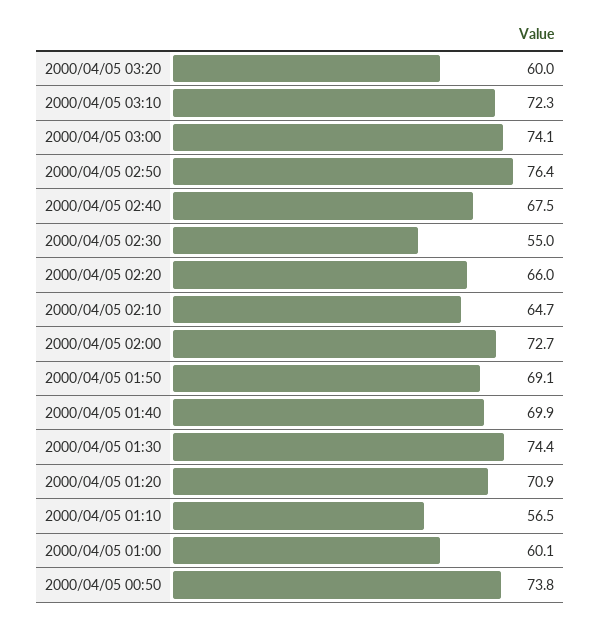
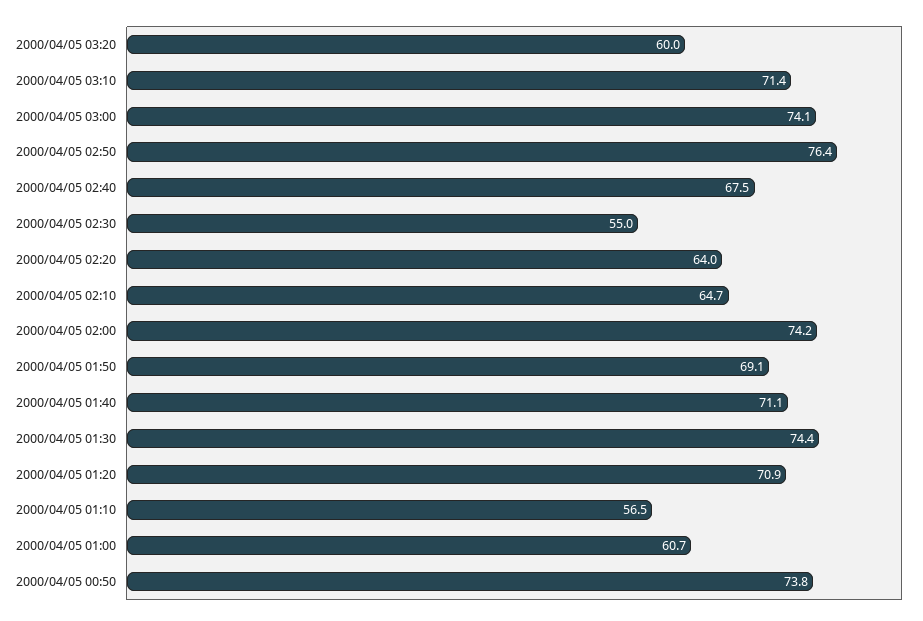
  {
    "2000/04/05 03:20": 60,
-   "2000/04/05 03:10": 72.3,
+   "2000/04/05 03:10": 71.4,
    "2000/04/05 03:00": 74.1,
    "2000/04/05 02:50": 76.4,
    "2000/04/05 02:40": 67.5,
    "2000/04/05 02:30": 55,
-   "2000/04/05 02:20": 66,
+   "2000/04/05 02:20": 64,
    "2000/04/05 02:10": 64.7,
-   "2000/04/05 02:00": 72.7,
+   "2000/04/05 02:00": 74.2,
    "2000/04/05 01:50": 69.1,
-   "2000/04/05 01:40": 69.9,
+   "2000/04/05 01:40": 71.1,
    "2000/04/05 01:30": 74.4,
    "2000/04/05 01:20": 70.9,
    "2000/04/05 01:10": 56.5,
-   "2000/04/05 01:00": 60.1,
+   "2000/04/05 01:00": 60.7,
    "2000/04/05 00:50": 73.8
  }

